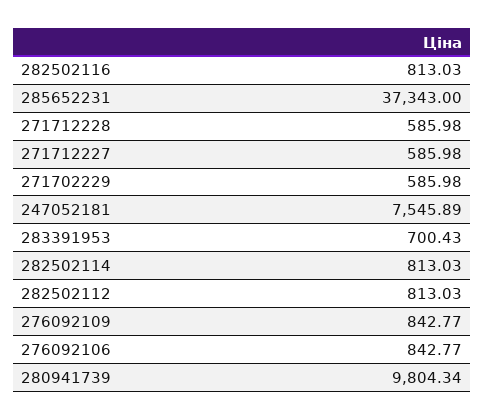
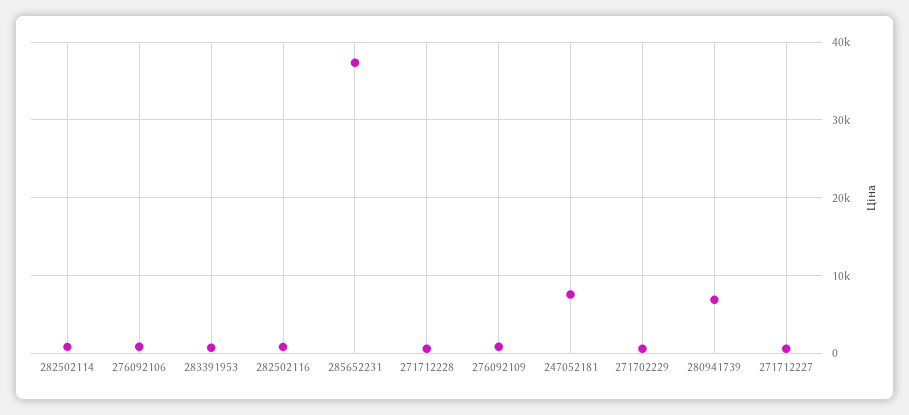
  {
    "282502116": 813.03,
    "285652231": 37343,
    "271712228": 585.98,
    "271712227": 585.98,
    "271702229": 585.98,
    "247052181": 7545.89,
    "283391953": 700.43,
    "282502114": 813.03,
-   "282502112": 813.03,
    "276092109": 842.77,
    "276092106": 842.77,
-   "280941739": 9804.34
+   "280941739": 7000
  }

